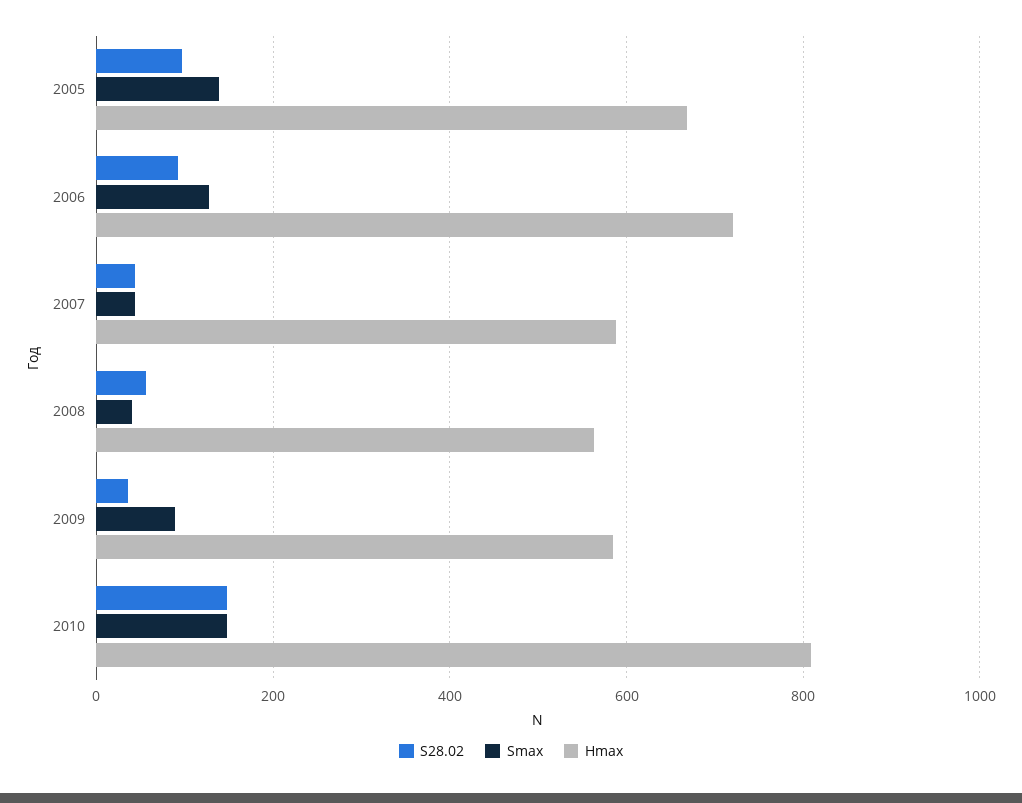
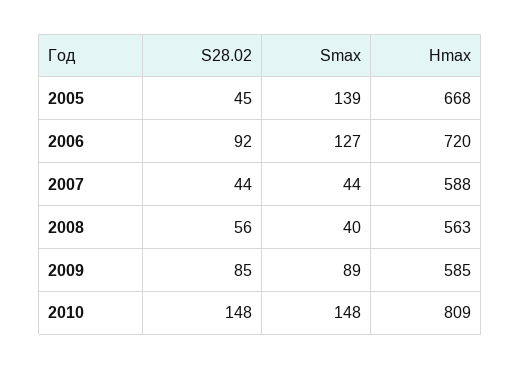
  {
    "S28.02": {
-     "2005": 100,
+     "2005": 45,
      "2006": 92,
      "2007": 44,
      "2008": 56,
-     "2009": 40,
+     "2009": 85,
      "2010": 148
    },
    "Smax": {
      "2005": 139,
      "2006": 127,
      "2007": 44,
      "2008": 40,
      "2009": 89,
      "2010": 148
    },
    "Hmax": {
      "2005": 668,
      "2006": 720,
      "2007": 588,
      "2008": 563,
      "2009": 585,
      "2010": 809
    }
  }

